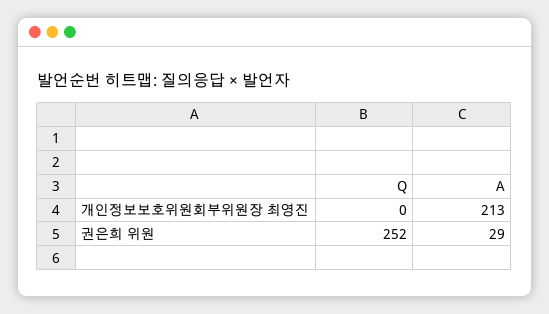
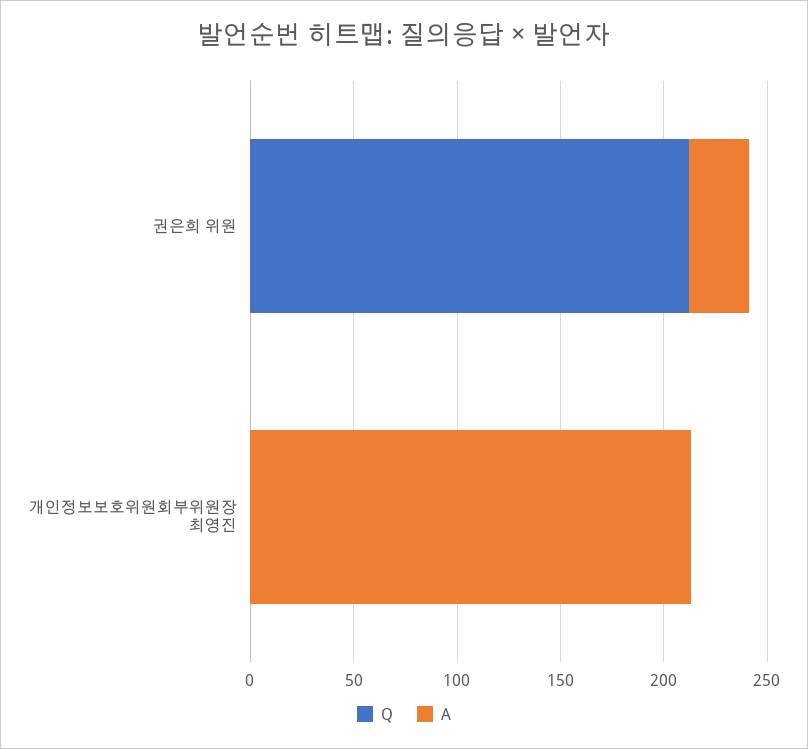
  {
    "Q": {
      "개인정보보호위원회부위원장 최영진": 0,
-     "권은희 위원": 252
+     "권은희 위원": 210
    },
    "A": {
      "개인정보보호위원회부위원장 최영진": 213,
      "권은희 위원": 29
    }
  }

